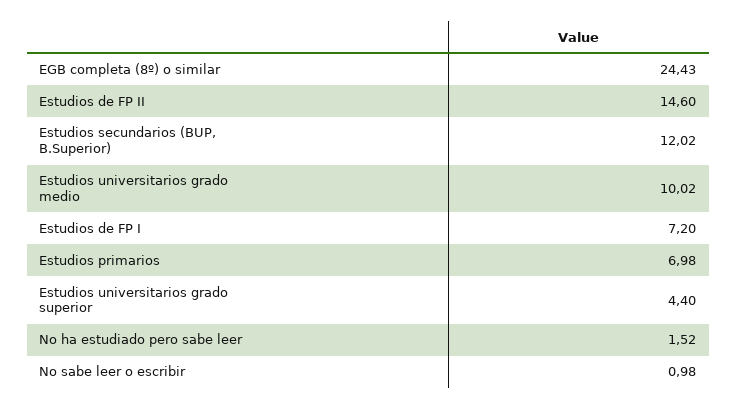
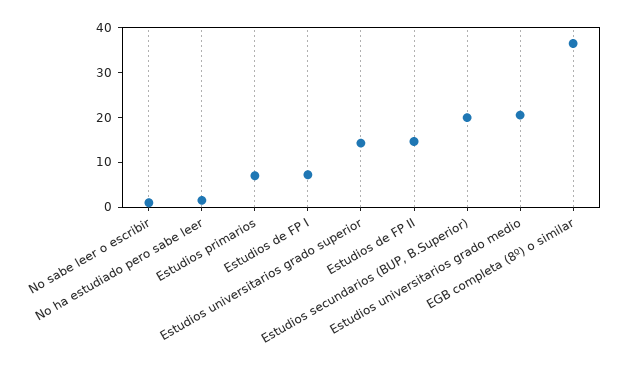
  {
-   "EGB completa (8º) o similar": 24.43,
+   "EGB completa (8º) o similar": 36,
    "Estudios de FP II": 14.6,
-   "Estudios secundarios (BUP, B.Superior)": 12.02,
+   "Estudios secundarios (BUP, B.Superior)": 20,
-   "Estudios universitarios grado medio": 10.02,
+   "Estudios universitarios grado medio": 20,
    "Estudios de FP I": 7.2,
    "Estudios primarios": 6.98,
-   "Estudios universitarios grado superior": 4.4,
+   "Estudios universitarios grado superior": 14,
    "No ha estudiado pero sabe leer": 1.52,
    "No sabe leer o escribir": 0.98
  }

